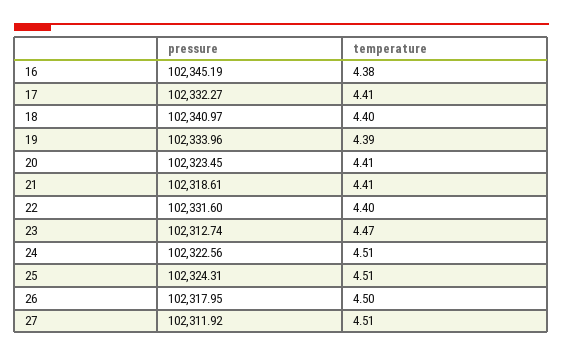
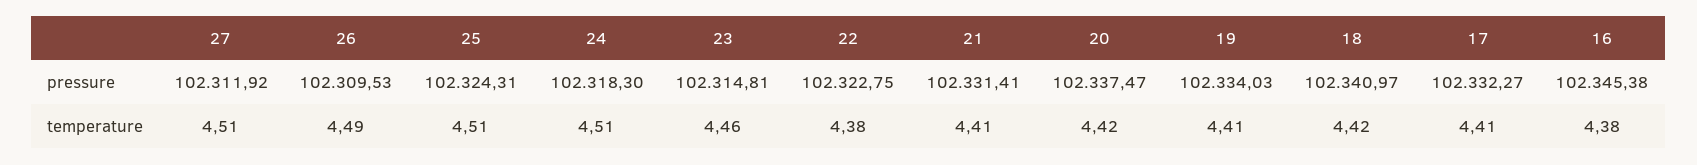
  {
    "pressure": {
-     "16": 102345.19,
+     "16": 102345.38,
      "17": 102332.27,
      "18": 102340.97,
-     "19": 102333.96,
+     "19": 102334.03,
-     "20": 102323.45,
+     "20": 102337.47,
-     "21": 102318.61,
+     "21": 102331.41,
-     "22": 102331.6,
+     "22": 102322.75,
-     "23": 102312.74,
+     "23": 102314.81,
-     "24": 102322.56,
+     "24": 102318.3,
      "25": 102324.31,
-     "26": 102317.95,
+     "26": 102309.53,
      "27": 102311.92
    },
    "temperature": {
      "16": 4.38,
      "17": 4.41,
-     "18": 4.4,
+     "18": 4.42,
-     "19": 4.39,
+     "19": 4.41,
-     "20": 4.41,
+     "20": 4.42,
      "21": 4.41,
-     "22": 4.4,
+     "22": 4.38,
-     "23": 4.47,
+     "23": 4.46,
      "24": 4.51,
      "25": 4.51,
-     "26": 4.5,
+     "26": 4.49,
      "27": 4.51
    }
  }

